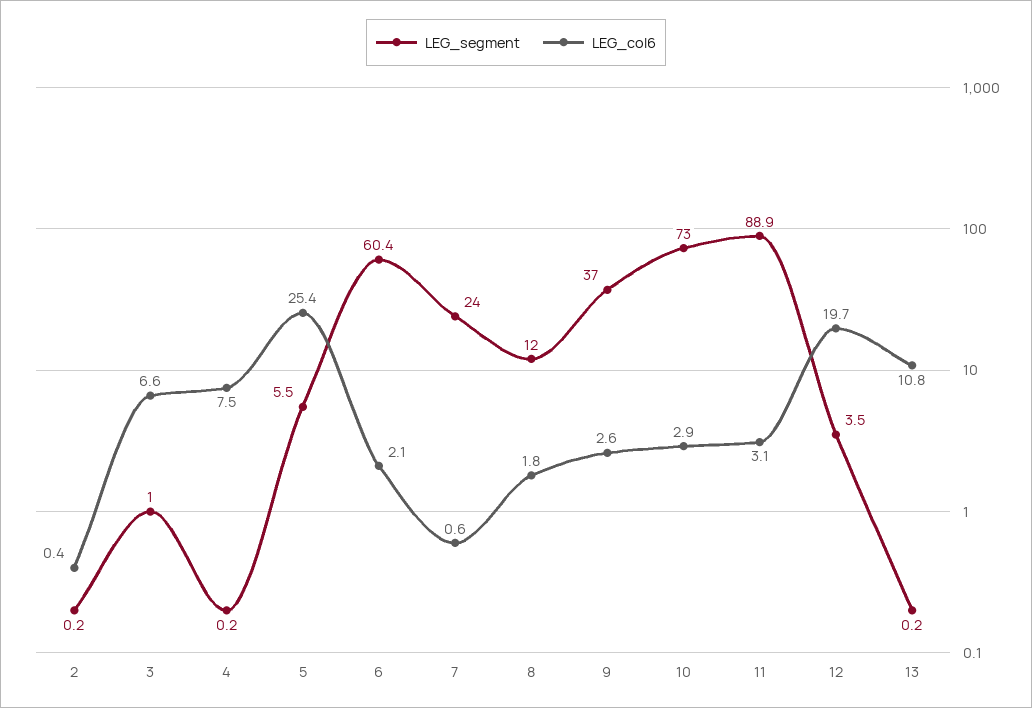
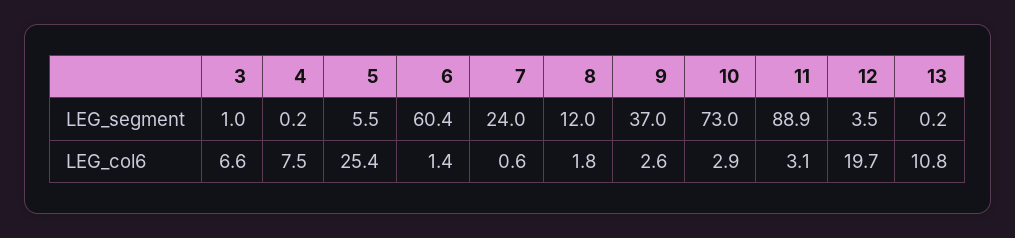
  {
    "LEG_segment": {
-     "2": 0.2,
      "3": 1,
      "4": 0.2,
      "5": 5.5,
      "6": 60.4,
      "7": 24,
      "8": 12,
      "9": 37,
      "10": 73,
      "11": 88.9,
      "12": 3.5,
      "13": 0.2
    },
    "LEG_col6": {
-     "2": 0.4,
      "3": 6.6,
      "4": 7.5,
      "5": 25.4,
-     "6": 2.1,
+     "6": 1.4,
      "7": 0.6,
      "8": 1.8,
      "9": 2.6,
      "10": 2.9,
      "11": 3.1,
      "12": 19.7,
      "13": 10.8
    }
  }

